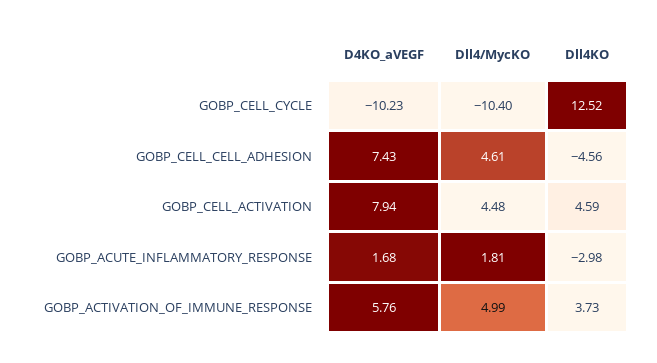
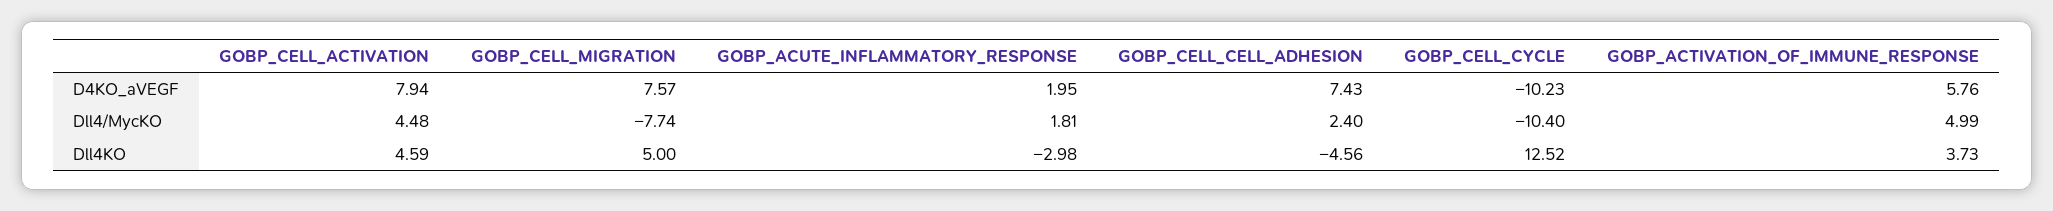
  {
    "D4KO_aVEGF": {
      "GOBP_CELL_CYCLE": -10.23,
      "GOBP_CELL_CELL_ADHESION": 7.43,
      "GOBP_CELL_ACTIVATION": 7.94,
-     "GOBP_ACUTE_INFLAMMATORY_RESPONSE": 1.68,
+     "GOBP_ACUTE_INFLAMMATORY_RESPONSE": 1.95,
-     "GOBP_ACTIVATION_OF_IMMUNE_RESPONSE": 5.76
+     "GOBP_ACTIVATION_OF_IMMUNE_RESPONSE": 5.76,
+     "GOBP_CELL_MIGRATION": 7.57
    },
    "Dll4/MycKO": {
      "GOBP_CELL_CYCLE": -10.4,
-     "GOBP_CELL_CELL_ADHESION": 4.61,
+     "GOBP_CELL_CELL_ADHESION": 2.4,
      "GOBP_CELL_ACTIVATION": 4.48,
      "GOBP_ACUTE_INFLAMMATORY_RESPONSE": 1.81,
-     "GOBP_ACTIVATION_OF_IMMUNE_RESPONSE": 4.99
+     "GOBP_ACTIVATION_OF_IMMUNE_RESPONSE": 4.99,
+     "GOBP_CELL_MIGRATION": -7.74
    },
    "Dll4KO": {
      "GOBP_CELL_CYCLE": 12.52,
      "GOBP_CELL_CELL_ADHESION": -4.56,
      "GOBP_CELL_ACTIVATION": 4.59,
      "GOBP_ACUTE_INFLAMMATORY_RESPONSE": -2.98,
-     "GOBP_ACTIVATION_OF_IMMUNE_RESPONSE": 3.73
+     "GOBP_ACTIVATION_OF_IMMUNE_RESPONSE": 3.73,
+     "GOBP_CELL_MIGRATION": 5
    }
  }

